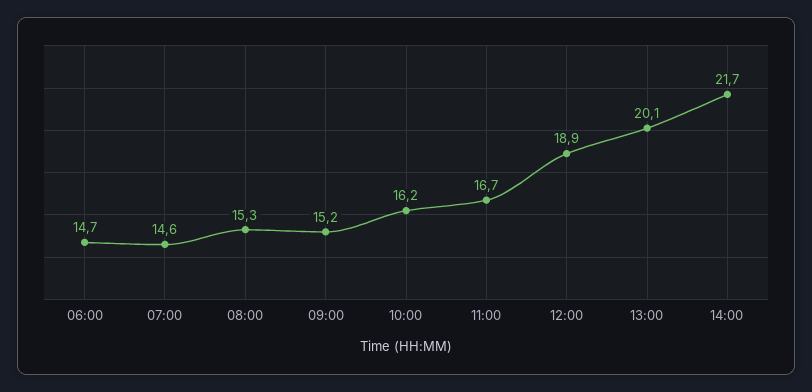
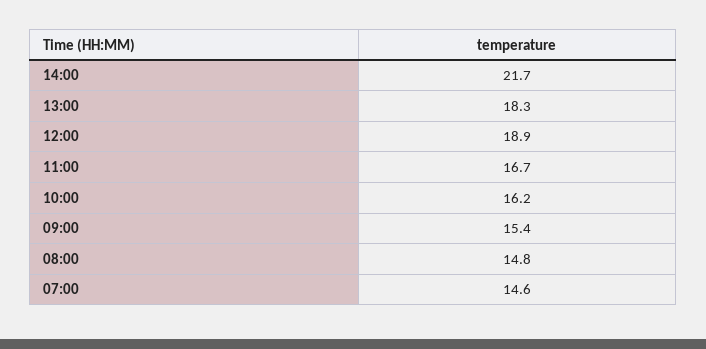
  {
-   "06:00": 14.7,
    "07:00": 14.6,
-   "08:00": 15.3,
+   "08:00": 14.8,
-   "09:00": 15.2,
+   "09:00": 15.4,
    "10:00": 16.2,
    "11:00": 16.7,
    "12:00": 18.9,
-   "13:00": 20.1,
+   "13:00": 18.3,
    "14:00": 21.7
  }

